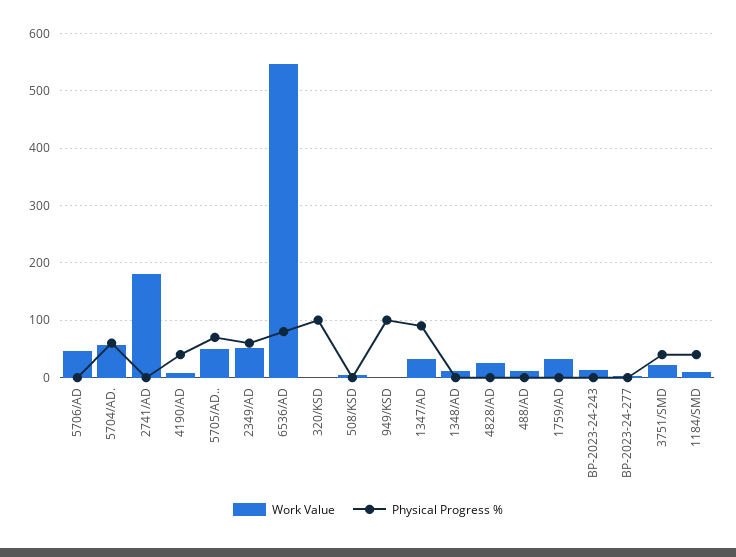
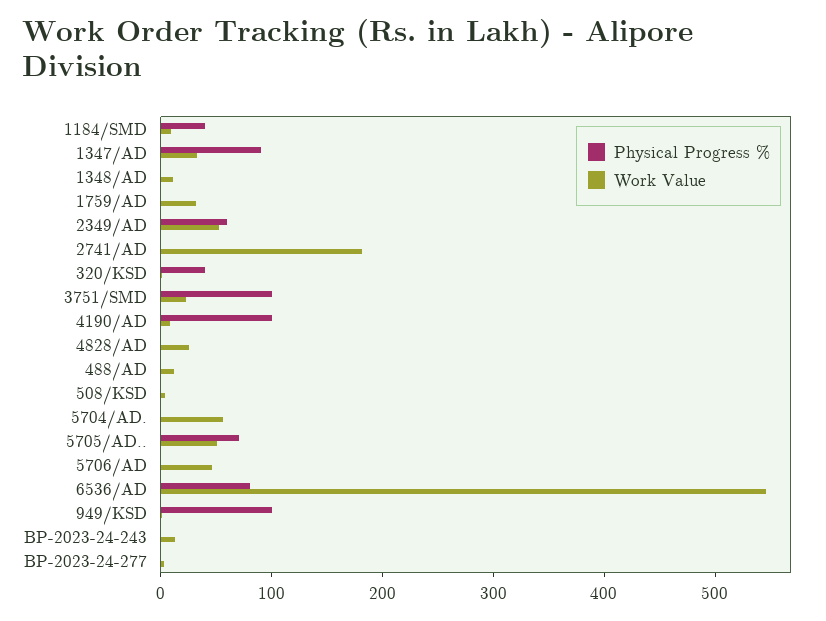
  {
    "Work Value": {
      "5706/AD": 40,
      "5704/AD.": 60,
      "2741/AD": 180,
      "4190/AD": 0,
      "5705/AD..": 60,
      "2349/AD": 60,
      "6536/AD": 540,
      "320/KSD": 0,
      "508/KSD": 0,
      "949/KSD": 0,
      "1347/AD": 40,
      "1348/AD": 20,
      "4828/AD": 20,
      "488/AD": 20,
      "1759/AD": 40,
      "BP-2023-24-243": 20,
      "BP-2023-24-277": 0,
      "3751/SMD": 20,
      "1184/SMD": 0
    },
    "Physical Progress %": {
      "5706/AD": 0,
-     "5704/AD.": 60,
+     "5704/AD.": 0,
      "2741/AD": 0,
-     "4190/AD": 40,
+     "4190/AD": 100,
      "5705/AD..": 80,
      "2349/AD": 60,
      "6536/AD": 80,
-     "320/KSD": 100,
+     "320/KSD": 40,
      "508/KSD": 0,
      "949/KSD": 100,
      "1347/AD": 100,
      "1348/AD": 0,
      "4828/AD": 0,
      "488/AD": 0,
      "1759/AD": 0,
      "BP-2023-24-243": 0,
      "BP-2023-24-277": 0,
-     "3751/SMD": 40,
+     "3751/SMD": 100,
      "1184/SMD": 40
    }
  }

